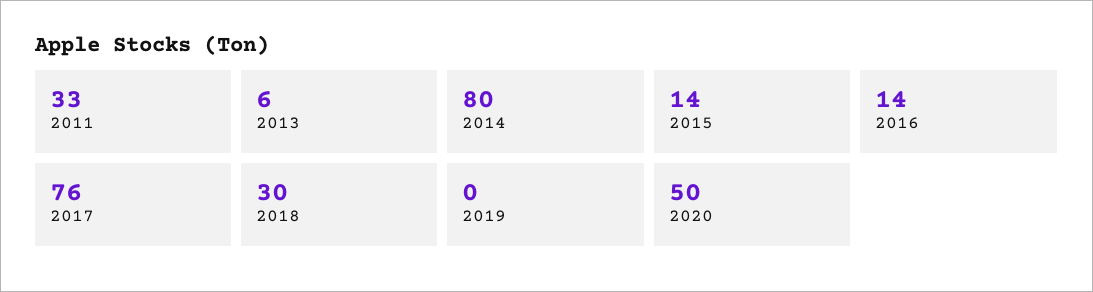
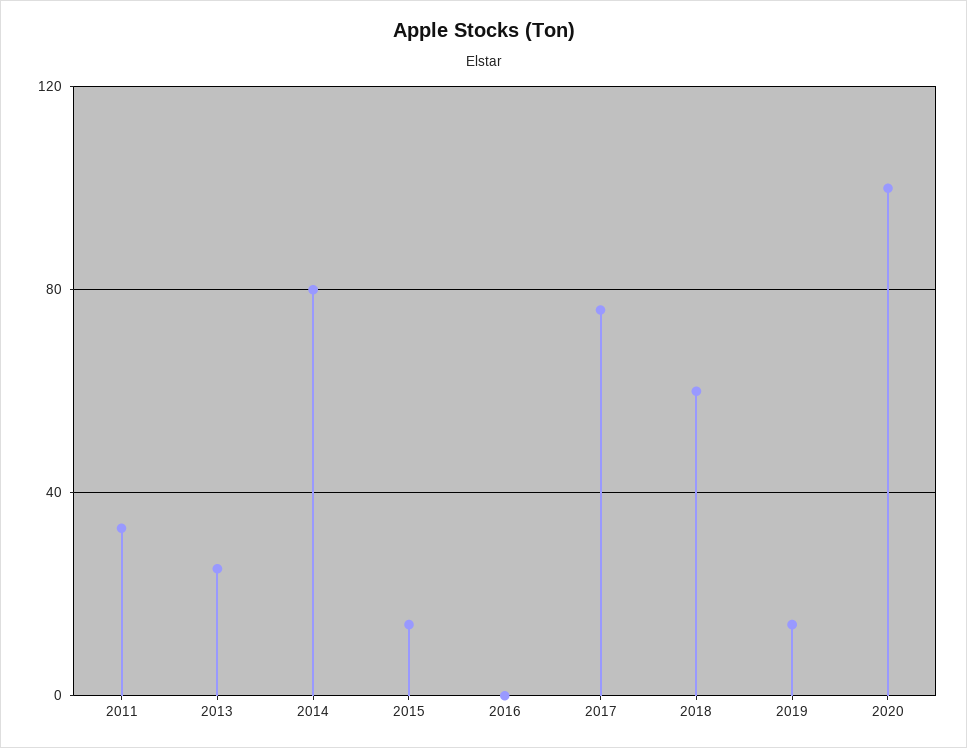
  {
    "2011": 33,
-   "2013": 6,
+   "2013": 25,
    "2014": 80,
    "2015": 14,
-   "2016": 14,
+   "2016": 0,
    "2017": 76,
-   "2018": 30,
+   "2018": 60,
-   "2019": 0,
+   "2019": 15,
-   "2020": 50
+   "2020": 100
  }

